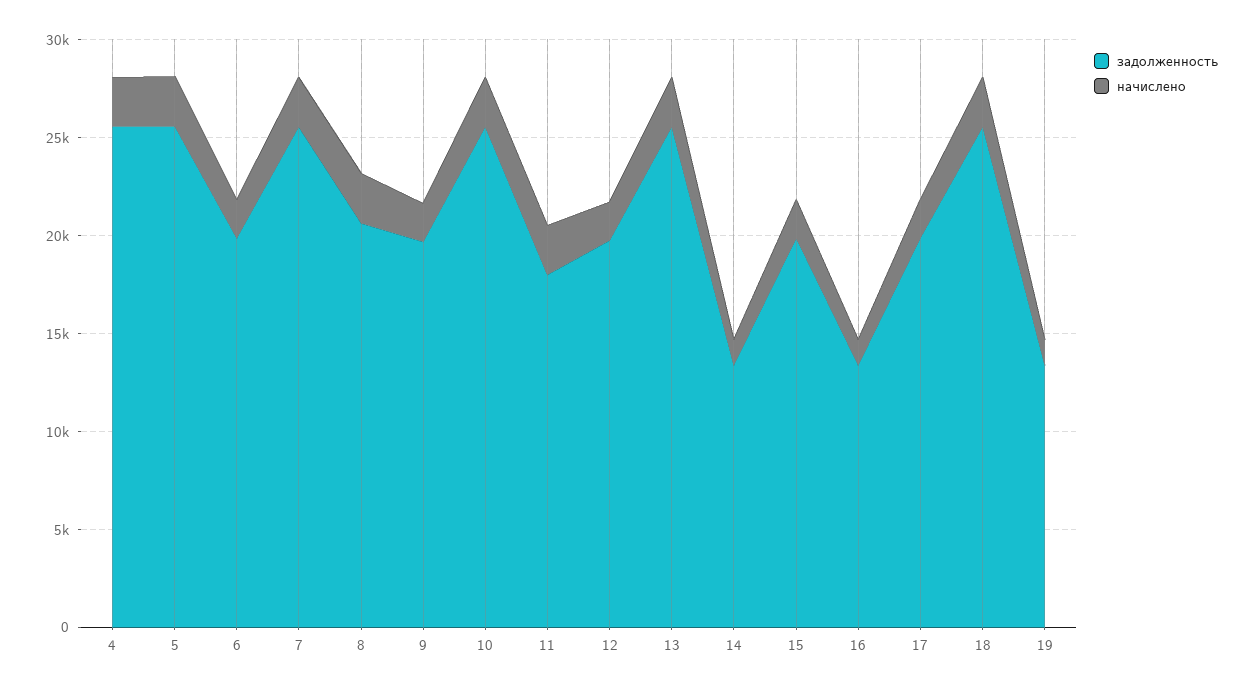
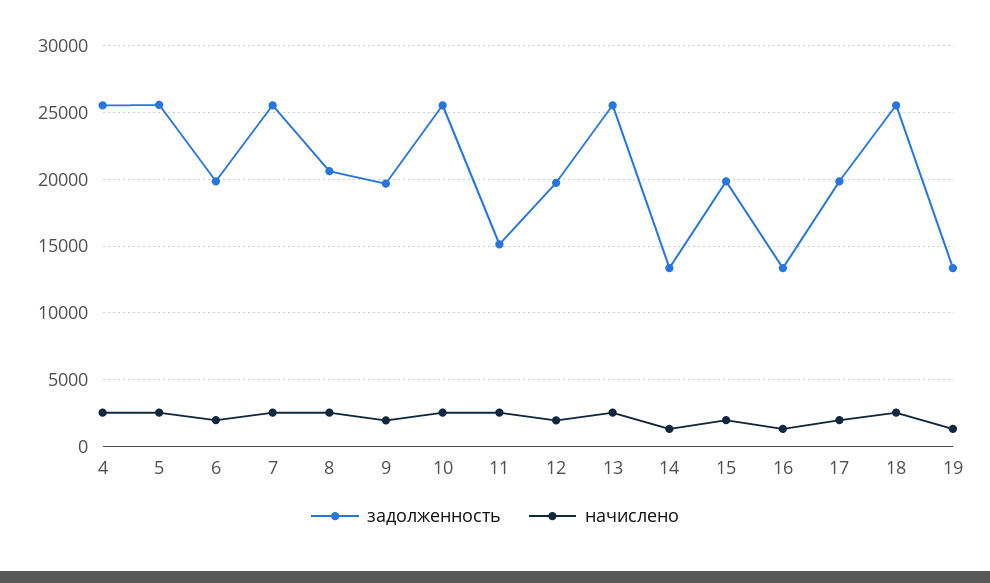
  {
    "задолженность": {
      "4": 25500,
      "5": 25500,
      "6": 20000,
      "7": 25500,
      "8": 20500,
      "9": 19500,
      "10": 25500,
-     "11": 18000,
+     "11": 15000,
      "12": 19500,
      "13": 25500,
      "14": 13500,
      "15": 20000,
      "16": 13500,
      "17": 20000,
      "18": 25500,
      "19": 13500
    },
    "начислено": {
      "4": 2500,
      "5": 2500,
      "6": 2000,
      "7": 2500,
      "8": 2500,
      "9": 2000,
      "10": 2500,
      "11": 2500,
      "12": 2000,
      "13": 2500,
      "14": 1500,
      "15": 2000,
      "16": 1500,
      "17": 2000,
      "18": 2500,
      "19": 1500
    }
  }

